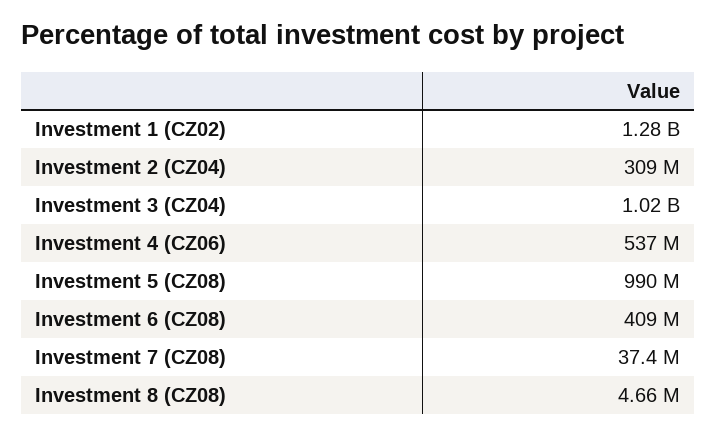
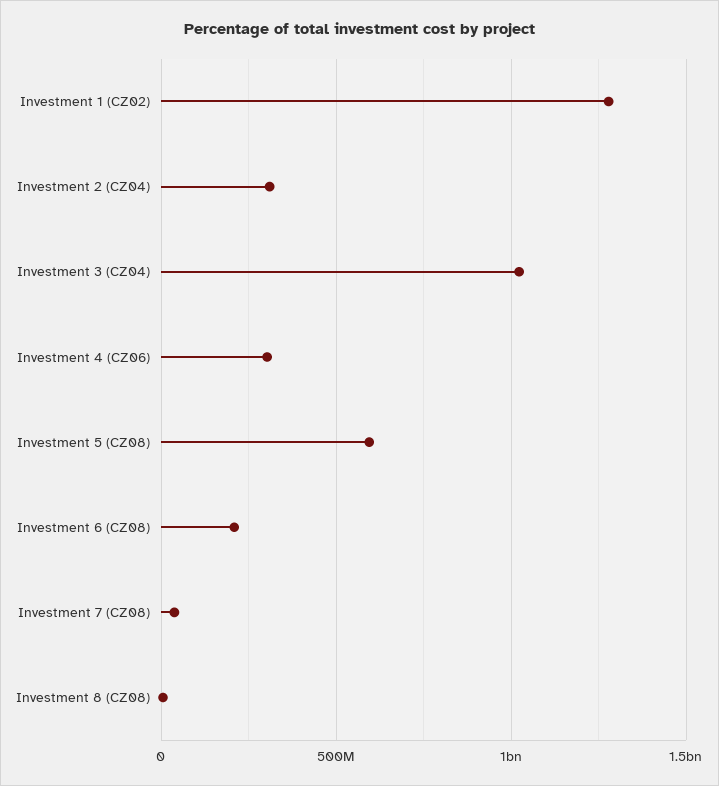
  {
    "Investment 1 (CZ02)": 1280000000,
    "Investment 2 (CZ04)": 309000000,
    "Investment 3 (CZ04)": 1020000000,
-   "Investment 4 (CZ06)": 537000000,
+   "Investment 4 (CZ06)": 300000000,
-   "Investment 5 (CZ08)": 990000000,
+   "Investment 5 (CZ08)": 600000000,
-   "Investment 6 (CZ08)": 409000000,
+   "Investment 6 (CZ08)": 200000000,
    "Investment 7 (CZ08)": 37400000,
    "Investment 8 (CZ08)": 4660000
  }

